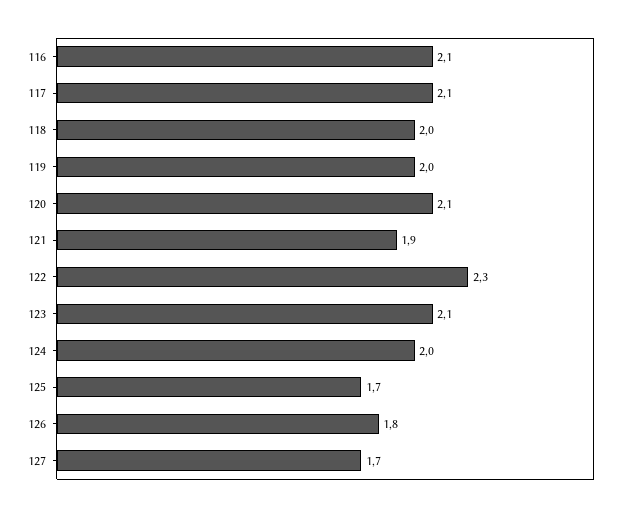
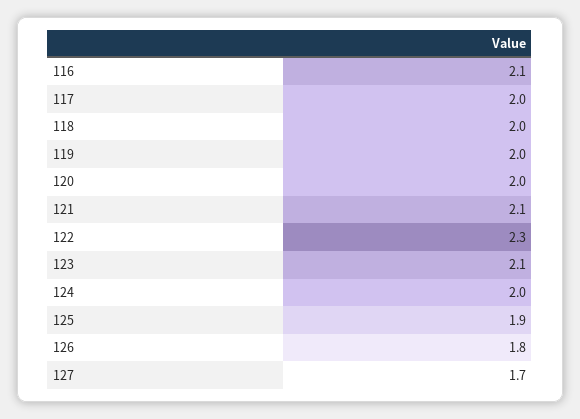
  {
    "116": 2.1,
-   "117": 2.1,
+   "117": 2,
    "118": 2,
    "119": 2,
-   "120": 2.1,
+   "120": 2,
-   "121": 1.9,
+   "121": 2.1,
    "122": 2.3,
    "123": 2.1,
    "124": 2,
-   "125": 1.7,
+   "125": 1.9,
    "126": 1.8,
    "127": 1.7
  }

